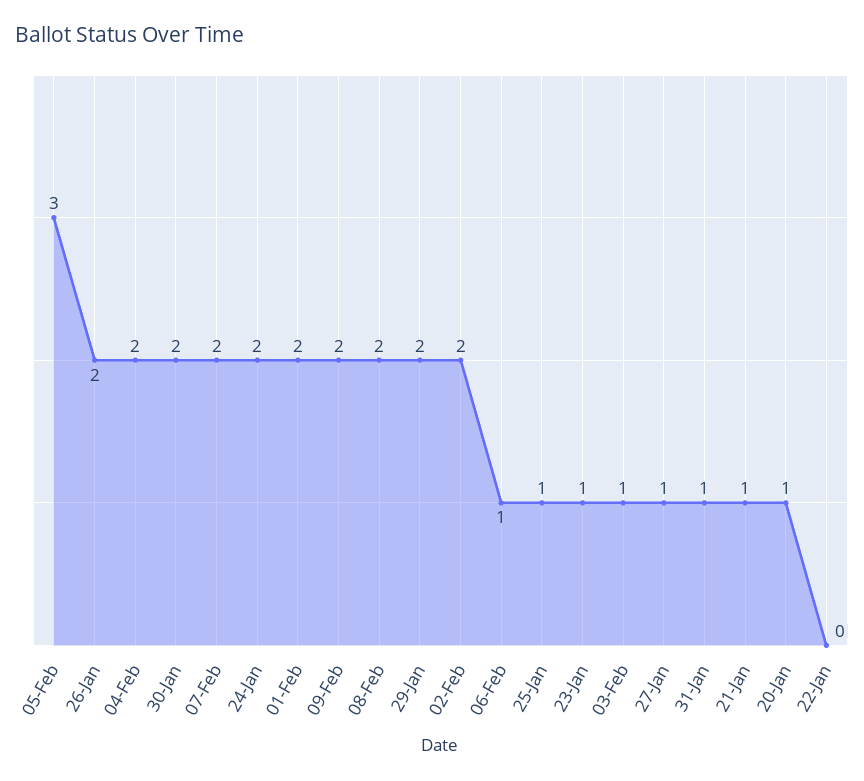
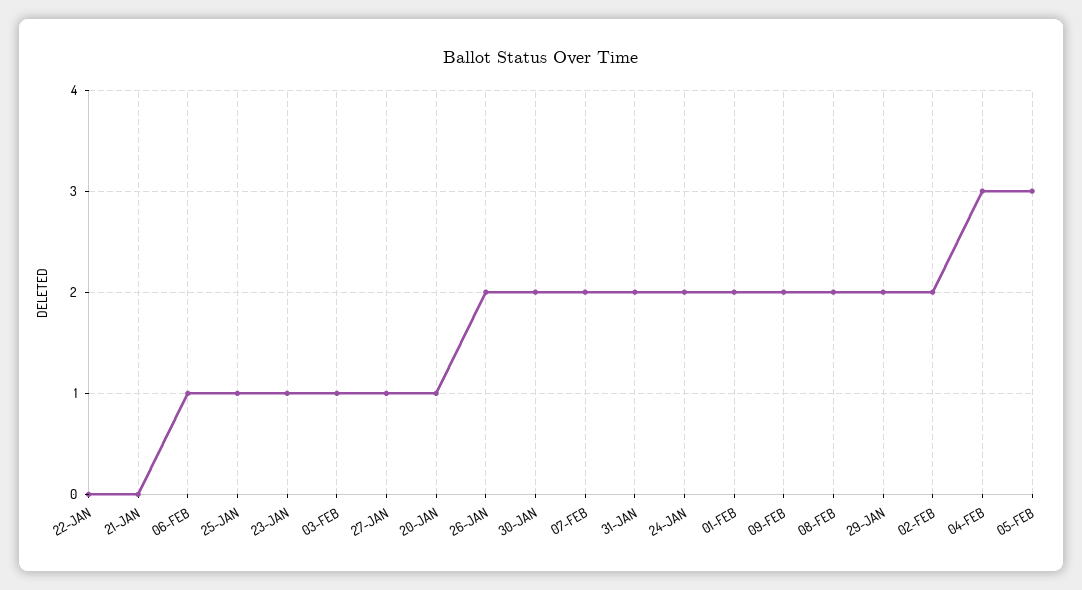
  {
    "05-Feb": 3,
    "26-Jan": 2,
-   "04-Feb": 2,
+   "04-Feb": 3,
    "30-Jan": 2,
    "07-Feb": 2,
    "24-Jan": 2,
    "01-Feb": 2,
    "09-Feb": 2,
    "08-Feb": 2,
    "29-Jan": 2,
    "02-Feb": 2,
    "06-Feb": 1,
    "25-Jan": 1,
    "23-Jan": 1,
    "03-Feb": 1,
    "27-Jan": 1,
-   "31-Jan": 1,
+   "31-Jan": 2,
-   "21-Jan": 1,
+   "21-Jan": 0,
    "20-Jan": 1,
    "22-Jan": 0
  }

